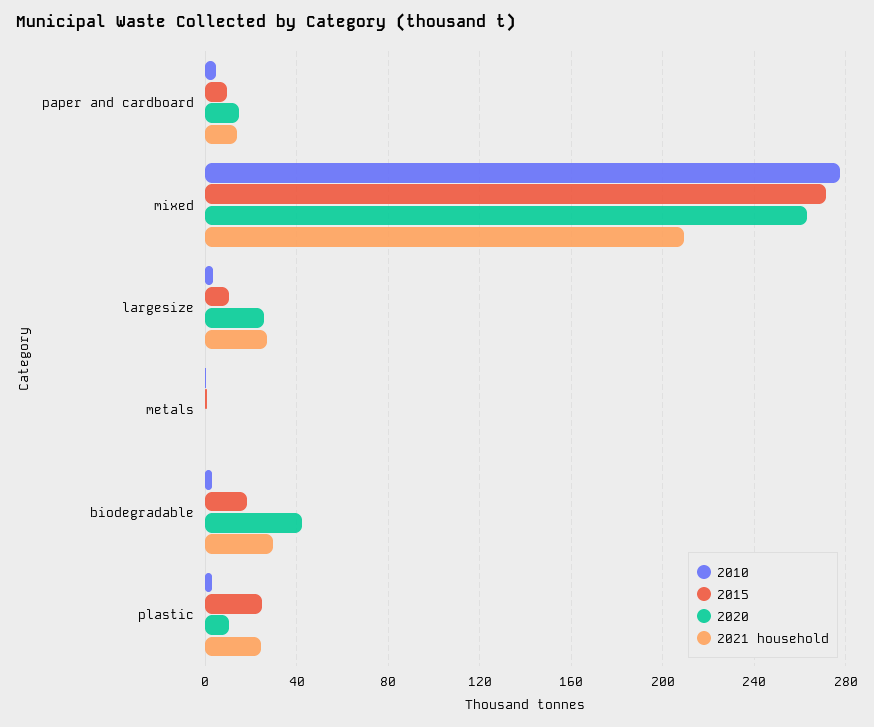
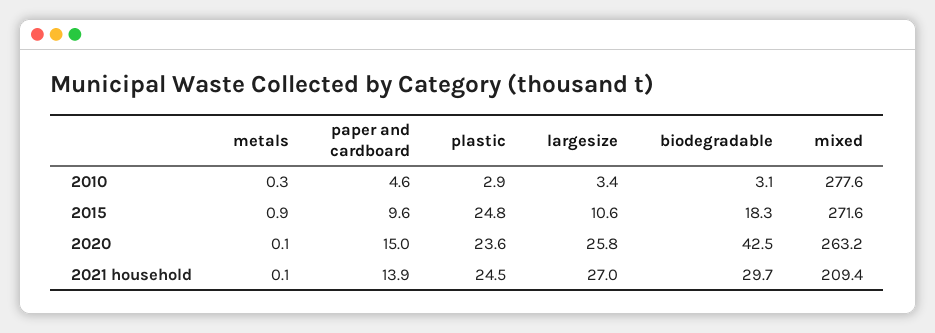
  {
    "2010": {
      "paper and cardboard": 4.6,
      "mixed": 277.6,
      "largesize": 3.4,
      "metals": 0.3,
      "biodegradable": 3.1,
      "plastic": 2.9
    },
    "2015": {
      "paper and cardboard": 9.6,
      "mixed": 271.6,
      "largesize": 10.6,
      "metals": 0.9,
      "biodegradable": 18.3,
      "plastic": 24.8
    },
    "2020": {
      "paper and cardboard": 15,
      "mixed": 263.2,
      "largesize": 25.8,
      "metals": 0.1,
      "biodegradable": 42.5,
-     "plastic": 10
+     "plastic": 23.6
    },
    "2021 household": {
      "paper and cardboard": 13.9,
      "mixed": 209.4,
      "largesize": 27,
      "metals": 0.1,
      "biodegradable": 29.7,
      "plastic": 24.5
    }
  }

